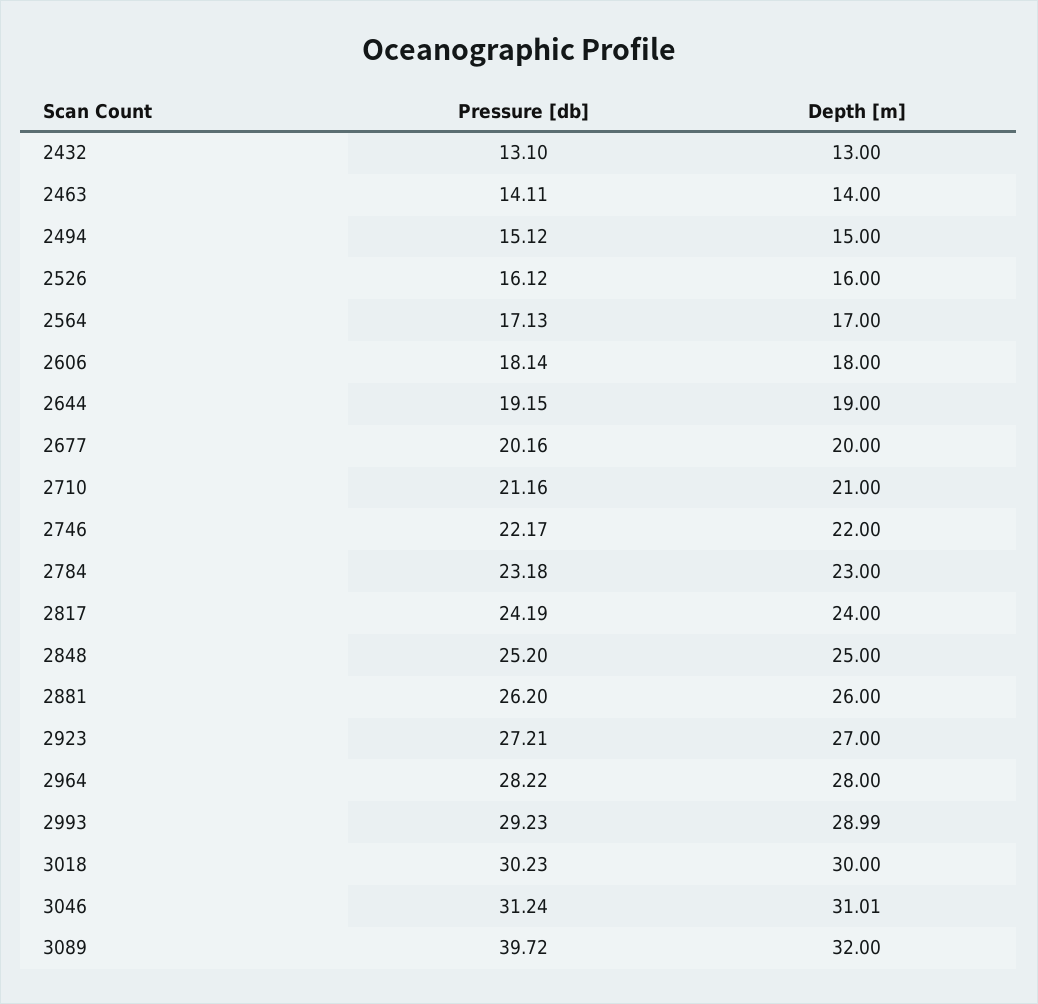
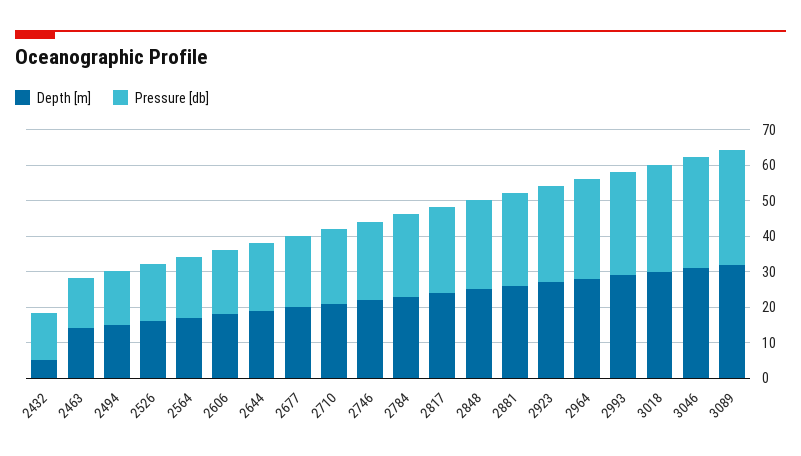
  {
    "Pressure [db]": {
      "2432": 13.1,
      "2463": 14.11,
      "2494": 15.12,
      "2526": 16.12,
      "2564": 17.13,
      "2606": 18.14,
      "2644": 19.15,
      "2677": 20.16,
      "2710": 21.16,
      "2746": 22.17,
      "2784": 23.18,
      "2817": 24.19,
      "2848": 25.2,
      "2881": 26.2,
      "2923": 27.21,
      "2964": 28.22,
      "2993": 29.23,
      "3018": 30.23,
      "3046": 31.24,
-     "3089": 39.72
+     "3089": 32.5
    },
    "Depth [m]": {
-     "2432": 13,
+     "2432": 5,
      "2463": 14,
      "2494": 15,
      "2526": 16,
      "2564": 17,
      "2606": 18,
      "2644": 19,
      "2677": 20,
      "2710": 21,
      "2746": 22,
      "2784": 23,
      "2817": 24,
      "2848": 25,
      "2881": 26,
      "2923": 27,
      "2964": 28,
      "2993": 28.99,
      "3018": 30,
      "3046": 31.01,
      "3089": 32
    }
  }

